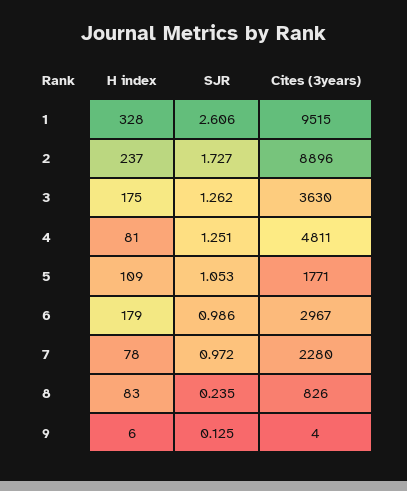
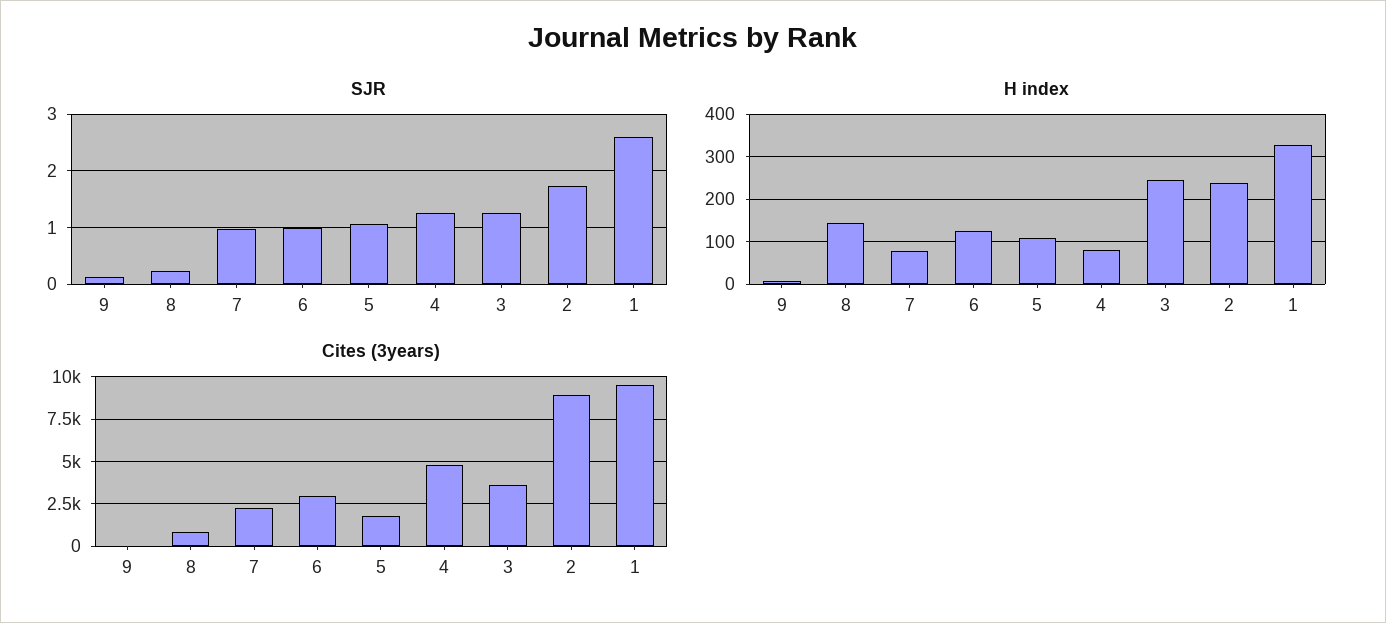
  {
    "H index": {
      "1": 328,
      "2": 237,
-     "3": 175,
+     "3": 240,
      "4": 81,
      "5": 109,
-     "6": 179,
+     "6": 120,
      "7": 78,
-     "8": 83,
+     "8": 140,
      "9": 6
    },
    "SJR": {
      "1": 2.606,
      "2": 1.727,
      "3": 1.262,
      "4": 1.251,
      "5": 1.053,
      "6": 0.986,
      "7": 0.972,
      "8": 0.235,
      "9": 0.125
    },
    "Cites (3years)": {
      "1": 9515,
      "2": 8896,
      "3": 3630,
      "4": 4811,
      "5": 1771,
      "6": 2967,
      "7": 2280,
      "8": 826,
      "9": 4
    }
  }

